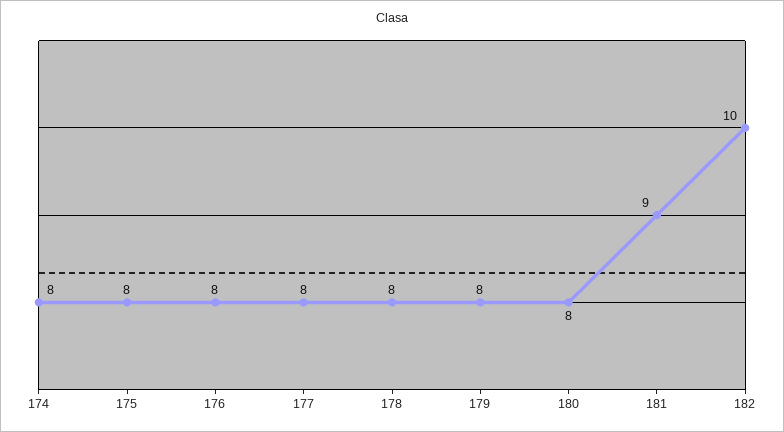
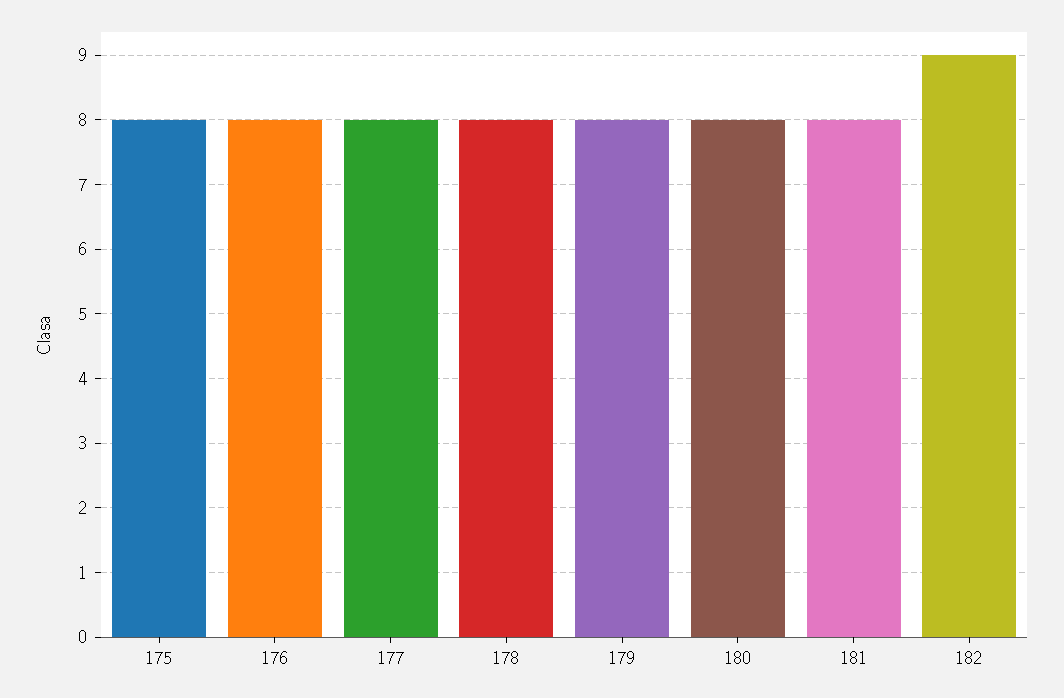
  {
-   "174": 8,
    "175": 8,
    "176": 8,
    "177": 8,
    "178": 8,
    "179": 8,
    "180": 8,
-   "181": 9,
+   "181": 8,
-   "182": 10
+   "182": 9
  }

